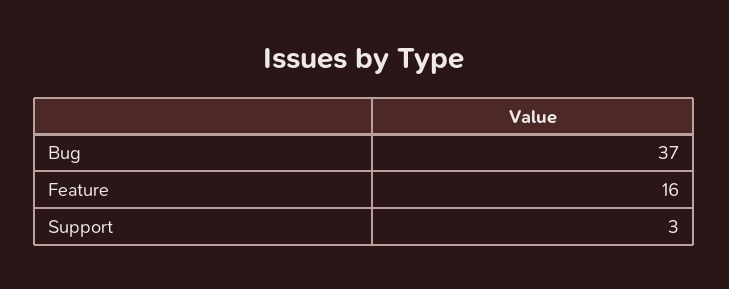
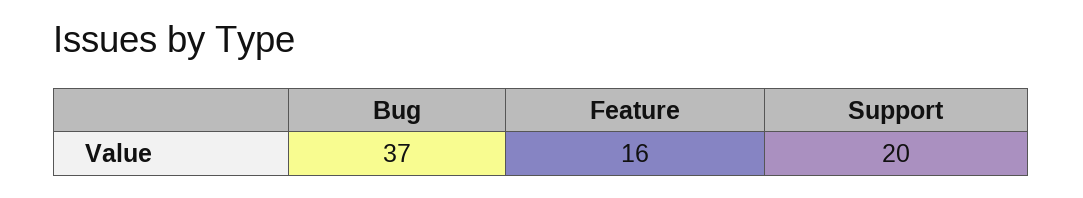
  {
    "Bug": 37,
    "Feature": 16,
-   "Support": 3
+   "Support": 20
  }

